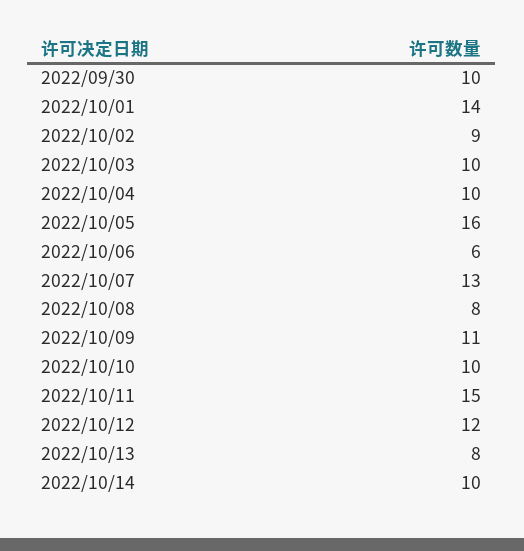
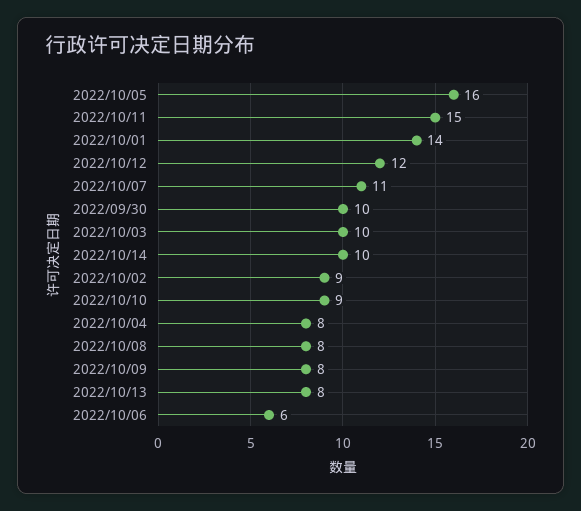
  {
    "2022/09/30": 10,
    "2022/10/01": 14,
    "2022/10/02": 9,
    "2022/10/03": 10,
-   "2022/10/04": 10,
+   "2022/10/04": 8,
    "2022/10/05": 16,
    "2022/10/06": 6,
-   "2022/10/07": 13,
+   "2022/10/07": 11,
    "2022/10/08": 8,
-   "2022/10/09": 11,
+   "2022/10/09": 8,
-   "2022/10/10": 10,
+   "2022/10/10": 9,
    "2022/10/11": 15,
    "2022/10/12": 12,
    "2022/10/13": 8,
    "2022/10/14": 10
  }

